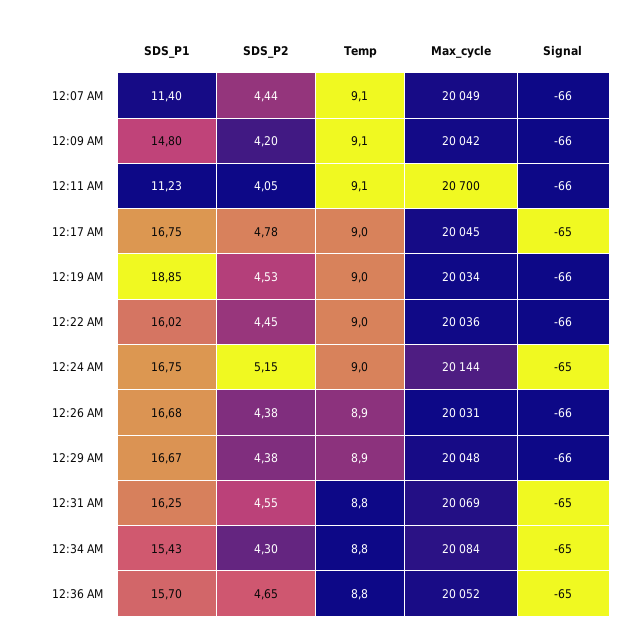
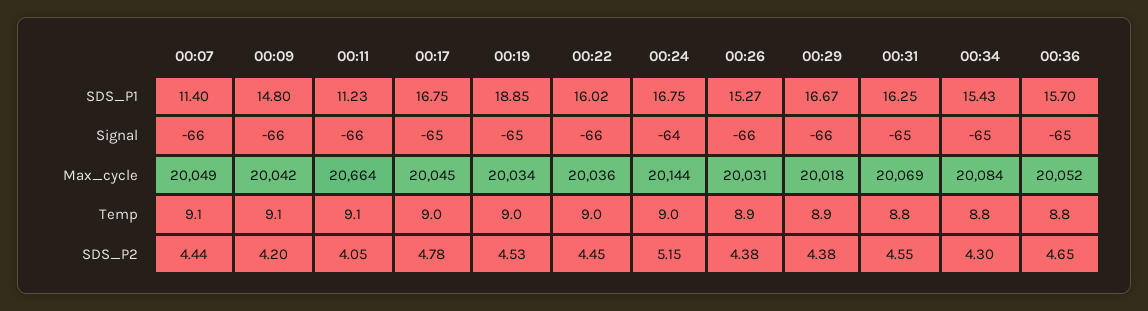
  {
    "SDS_P1": {
      "12:07 AM": 11.4,
      "12:09 AM": 14.8,
      "12:11 AM": 11.23,
      "12:17 AM": 16.75,
      "12:19 AM": 18.85,
      "12:22 AM": 16.02,
      "12:24 AM": 16.75,
-     "12:26 AM": 16.68,
+     "12:26 AM": 15.27,
      "12:29 AM": 16.67,
      "12:31 AM": 16.25,
      "12:34 AM": 15.43,
      "12:36 AM": 15.7
    },
    "SDS_P2": {
      "12:07 AM": 4.44,
      "12:09 AM": 4.2,
      "12:11 AM": 4.05,
      "12:17 AM": 4.78,
      "12:19 AM": 4.53,
      "12:22 AM": 4.45,
      "12:24 AM": 5.15,
      "12:26 AM": 4.38,
      "12:29 AM": 4.38,
      "12:31 AM": 4.55,
      "12:34 AM": 4.3,
      "12:36 AM": 4.65
    },
    "Temp": {
      "12:07 AM": 9.1,
      "12:09 AM": 9.1,
      "12:11 AM": 9.1,
      "12:17 AM": 9,
      "12:19 AM": 9,
      "12:22 AM": 9,
      "12:24 AM": 9,
      "12:26 AM": 8.9,
      "12:29 AM": 8.9,
      "12:31 AM": 8.8,
      "12:34 AM": 8.8,
      "12:36 AM": 8.8
    },
    "Max_cycle": {
      "12:07 AM": 20049,
      "12:09 AM": 20042,
-     "12:11 AM": 20700,
+     "12:11 AM": 20664,
      "12:17 AM": 20045,
      "12:19 AM": 20034,
      "12:22 AM": 20036,
      "12:24 AM": 20144,
      "12:26 AM": 20031,
-     "12:29 AM": 20048,
+     "12:29 AM": 20018,
      "12:31 AM": 20069,
      "12:34 AM": 20084,
      "12:36 AM": 20052
    },
    "Signal": {
      "12:07 AM": -66,
      "12:09 AM": -66,
      "12:11 AM": -66,
      "12:17 AM": -65,
-     "12:19 AM": -66,
+     "12:19 AM": -65,
      "12:22 AM": -66,
-     "12:24 AM": -65,
+     "12:24 AM": -64,
      "12:26 AM": -66,
      "12:29 AM": -66,
      "12:31 AM": -65,
      "12:34 AM": -65,
      "12:36 AM": -65
    }
  }

